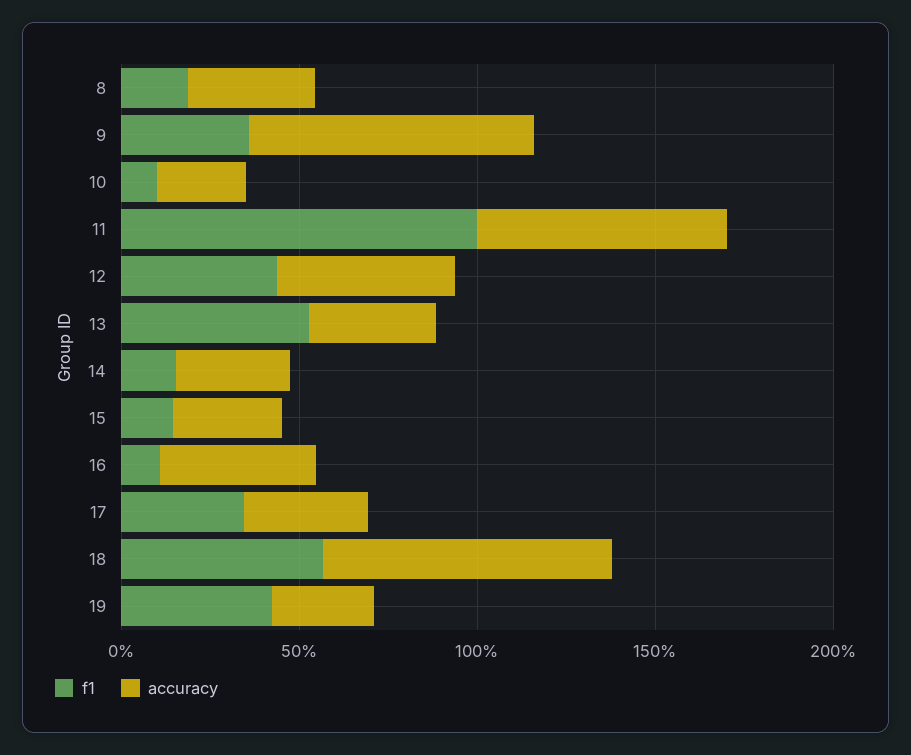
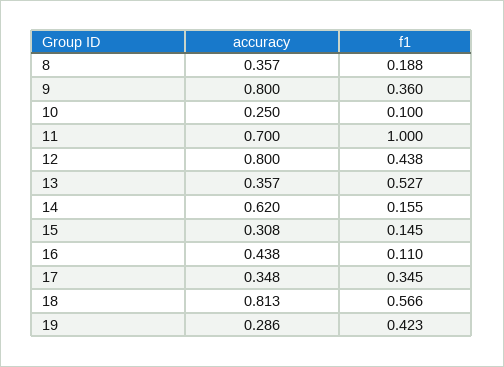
  {
    "f1": {
      "8": 0.188,
      "9": 0.36,
      "10": 0.1,
      "11": 1,
      "12": 0.438,
      "13": 0.527,
      "14": 0.155,
      "15": 0.145,
      "16": 0.11,
      "17": 0.345,
      "18": 0.566,
      "19": 0.423
    },
    "accuracy": {
      "8": 0.357,
      "9": 0.8,
      "10": 0.25,
      "11": 0.7,
-     "12": 0.5,
+     "12": 0.8,
      "13": 0.357,
-     "14": 0.3,
+     "14": 0.62,
      "15": 0.308,
      "16": 0.438,
      "17": 0.348,
      "18": 0.813,
      "19": 0.286
    }
  }

